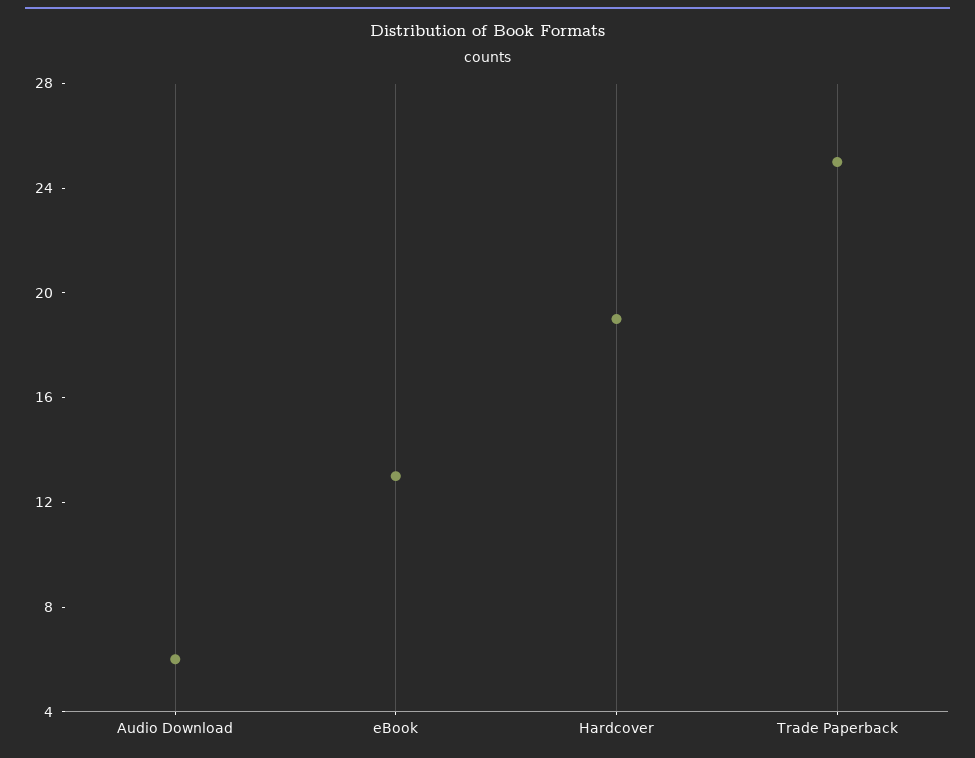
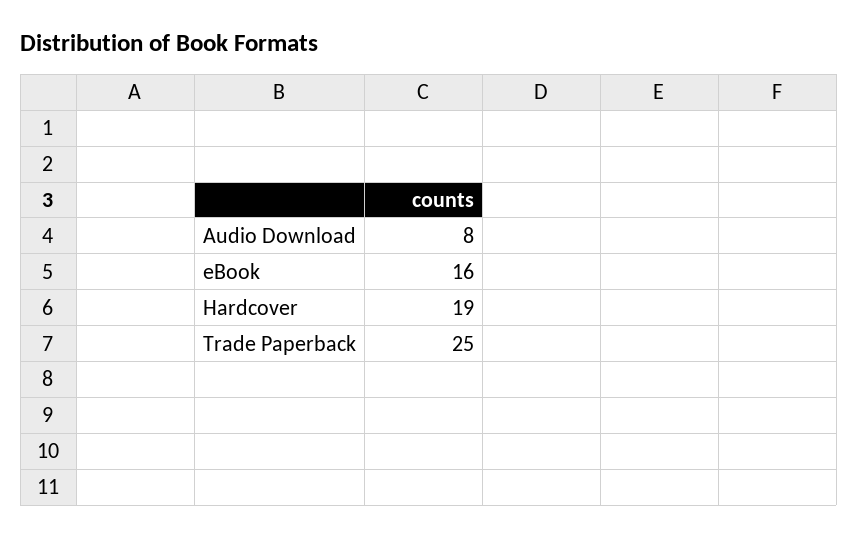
  {
-   "Audio Download": 6,
+   "Audio Download": 8,
-   "eBook": 13,
+   "eBook": 16,
    "Hardcover": 19,
    "Trade Paperback": 25
  }

